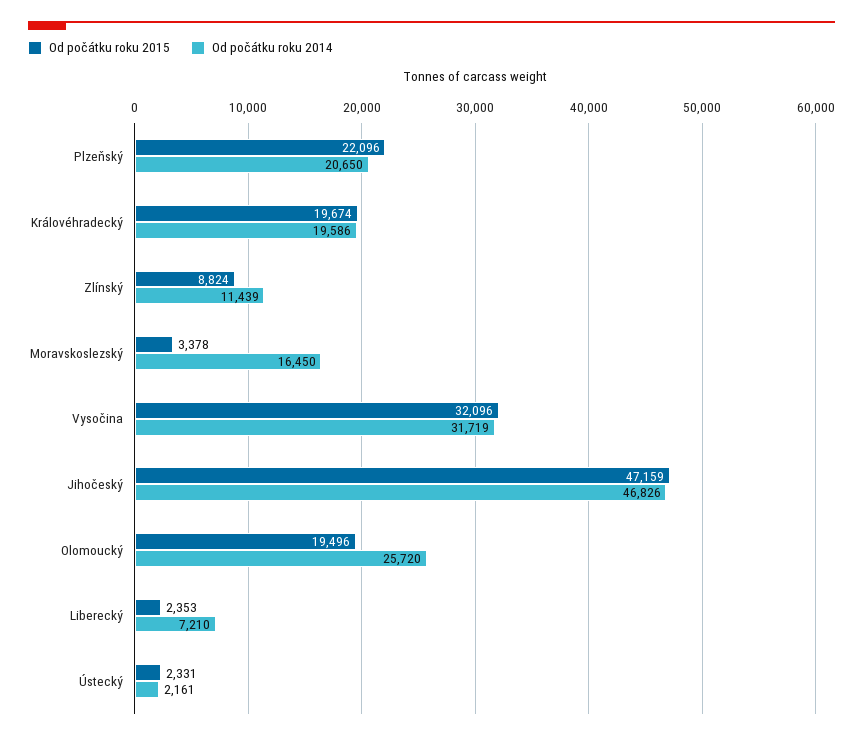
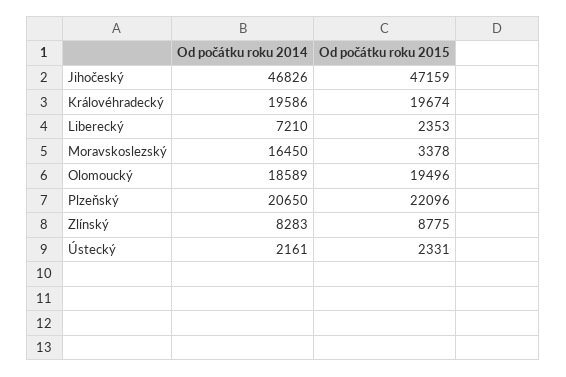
  {
    "Od počátku roku 2015": {
      "Plzeňský": 22096,
      "Královéhradecký": 19674,
-     "Zlínský": 8824,
+     "Zlínský": 8775,
      "Moravskoslezský": 3378,
-     "Vysočina": 32096,
      "Jihočeský": 47159,
      "Olomoucký": 19496,
      "Liberecký": 2353,
      "Ústecký": 2331
    },
    "Od počátku roku 2014": {
      "Plzeňský": 20650,
      "Královéhradecký": 19586,
-     "Zlínský": 11439,
+     "Zlínský": 8283,
      "Moravskoslezský": 16450,
-     "Vysočina": 31719,
      "Jihočeský": 46826,
-     "Olomoucký": 25720,
+     "Olomoucký": 18589,
      "Liberecký": 7210,
      "Ústecký": 2161
    }
  }

